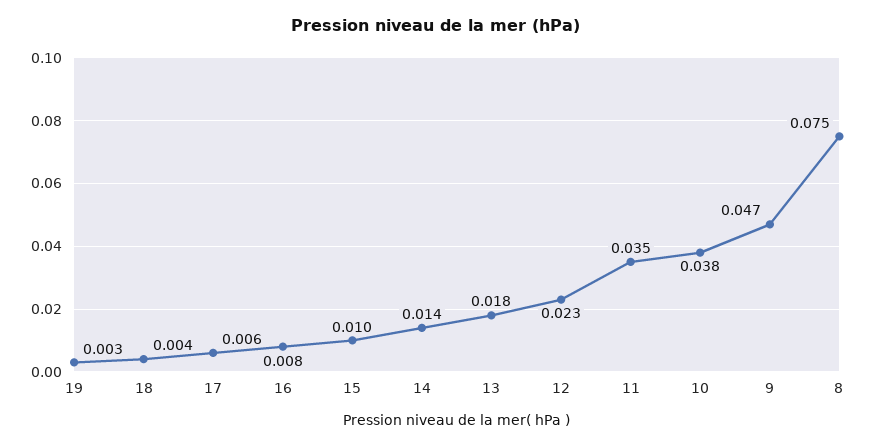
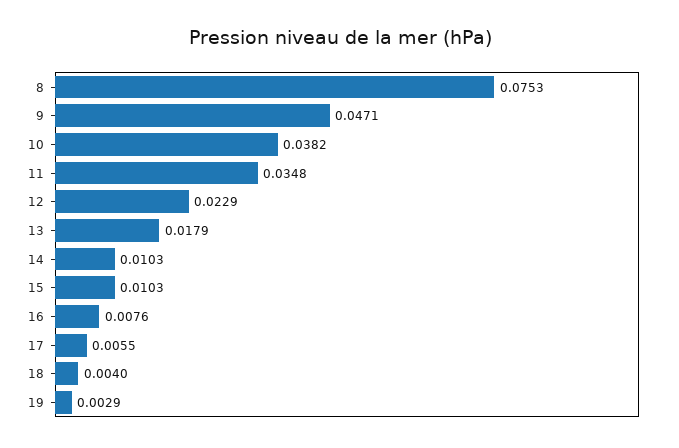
  {
    "19": 0.0029,
    "18": 0.004,
    "17": 0.0055,
    "16": 0.0076,
    "15": 0.0103,
-   "14": 0.014,
+   "14": 0.0103,
    "13": 0.0179,
    "12": 0.0229,
    "11": 0.0348,
    "10": 0.0382,
    "9": 0.0471,
    "8": 0.0753
  }

